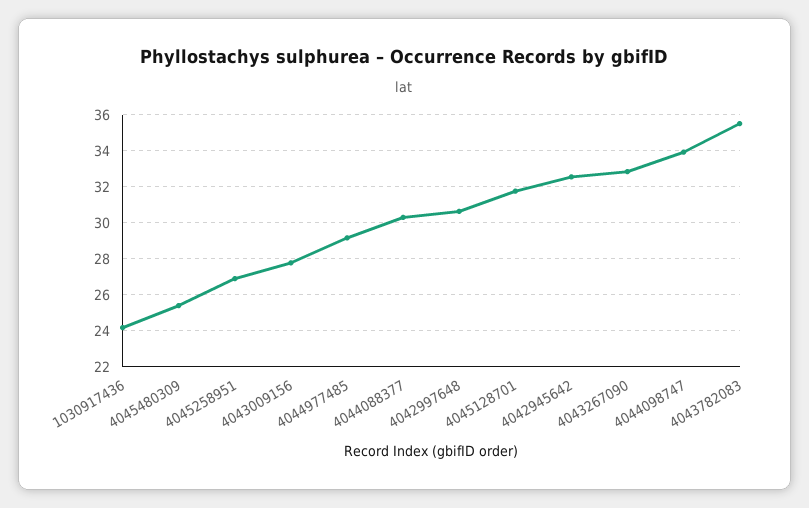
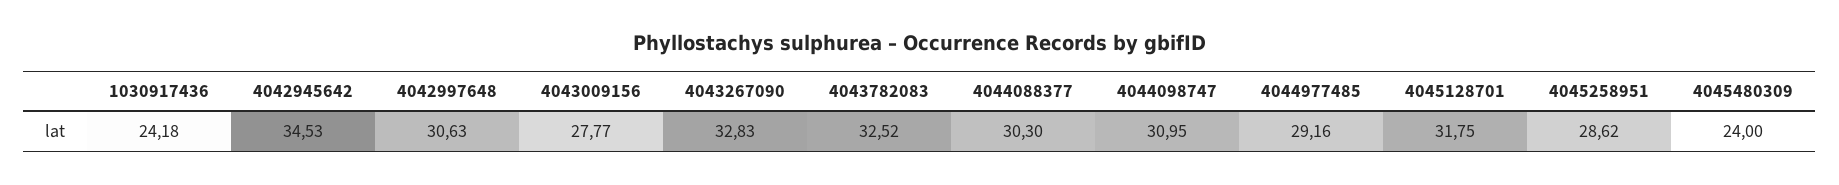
  {
    "1030917436": 24.18,
-   "4045480309": 25.5,
+   "4045480309": 24,
-   "4045258951": 27,
+   "4045258951": 28.62,
    "4043009156": 27.77,
    "4044977485": 29.16,
    "4044088377": 30.3,
    "4042997648": 30.63,
    "4045128701": 31.75,
-   "4042945642": 32.5,
+   "4042945642": 34.53,
    "4043267090": 32.83,
-   "4044098747": 34,
+   "4044098747": 30.95,
-   "4043782083": 35.5
+   "4043782083": 32.52
  }

